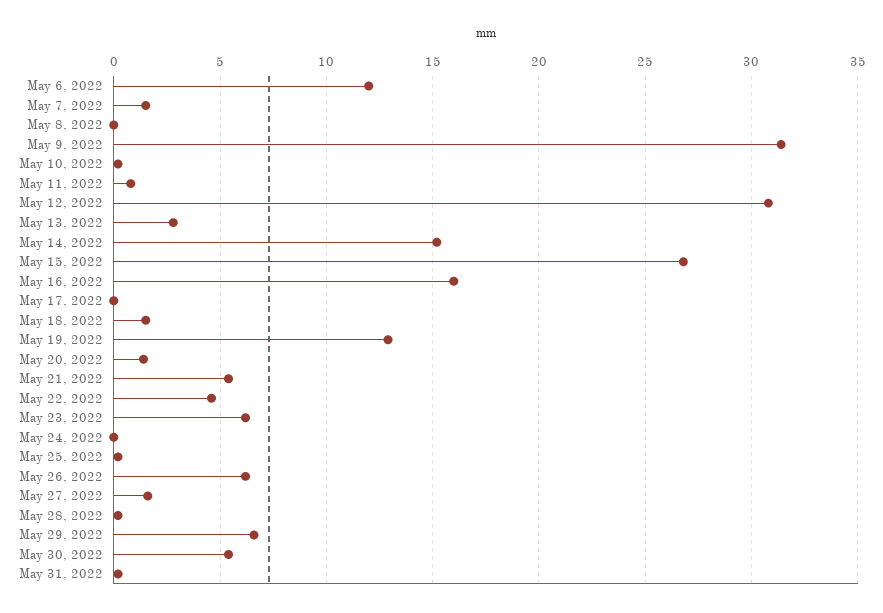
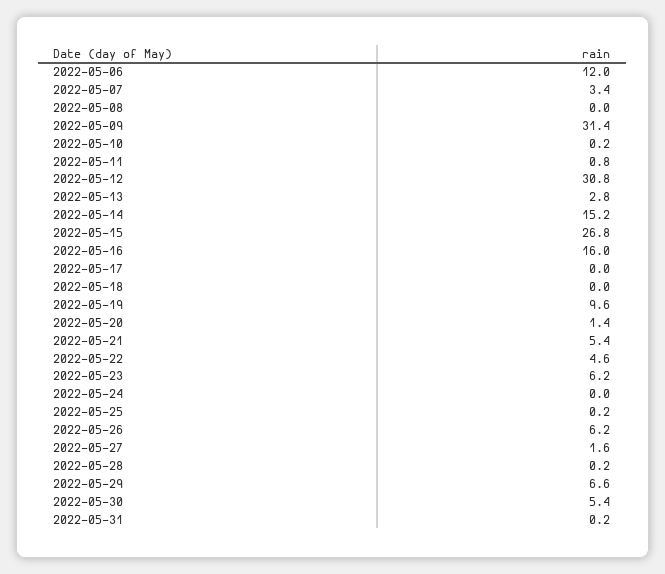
  {
    "May 6, 2022": 12,
-   "May 7, 2022": 1.5,
+   "May 7, 2022": 3.4,
    "May 8, 2022": 0,
    "May 9, 2022": 31.4,
    "May 10, 2022": 0.2,
    "May 11, 2022": 0.8,
    "May 12, 2022": 30.8,
    "May 13, 2022": 2.8,
    "May 14, 2022": 15.2,
    "May 15, 2022": 26.8,
    "May 16, 2022": 16,
    "May 17, 2022": 0,
-   "May 18, 2022": 1.5,
+   "May 18, 2022": 0,
-   "May 19, 2022": 13,
+   "May 19, 2022": 9.6,
    "May 20, 2022": 1.4,
    "May 21, 2022": 5.4,
    "May 22, 2022": 4.6,
    "May 23, 2022": 6.2,
    "May 24, 2022": 0,
    "May 25, 2022": 0.2,
    "May 26, 2022": 6.2,
    "May 27, 2022": 1.6,
    "May 28, 2022": 0.2,
    "May 29, 2022": 6.6,
    "May 30, 2022": 5.4,
    "May 31, 2022": 0.2
  }

